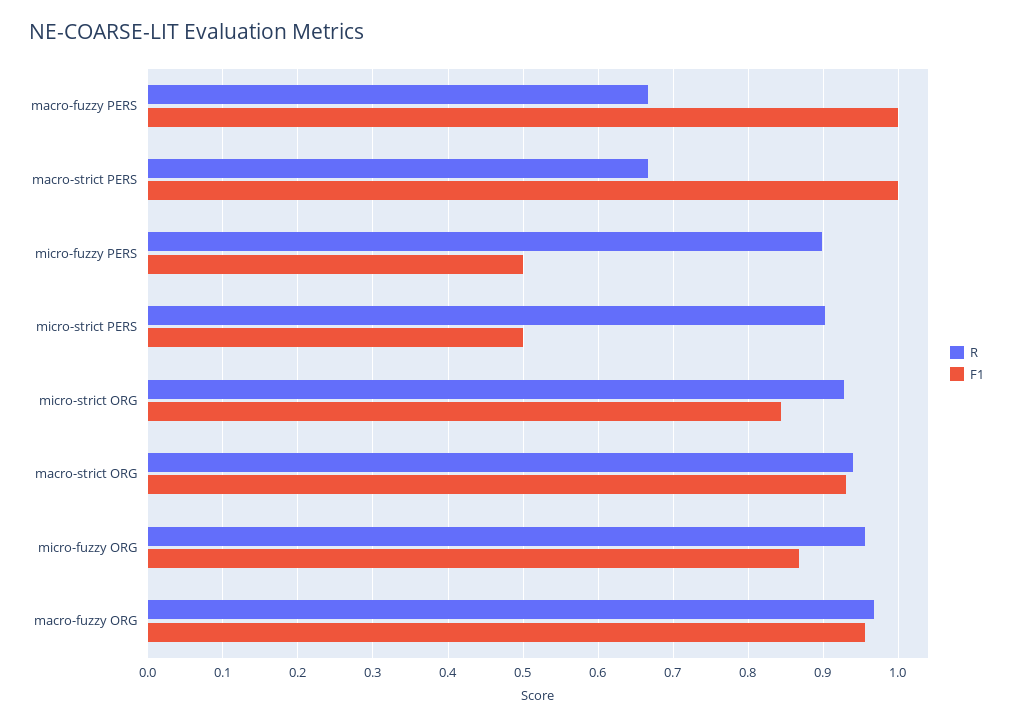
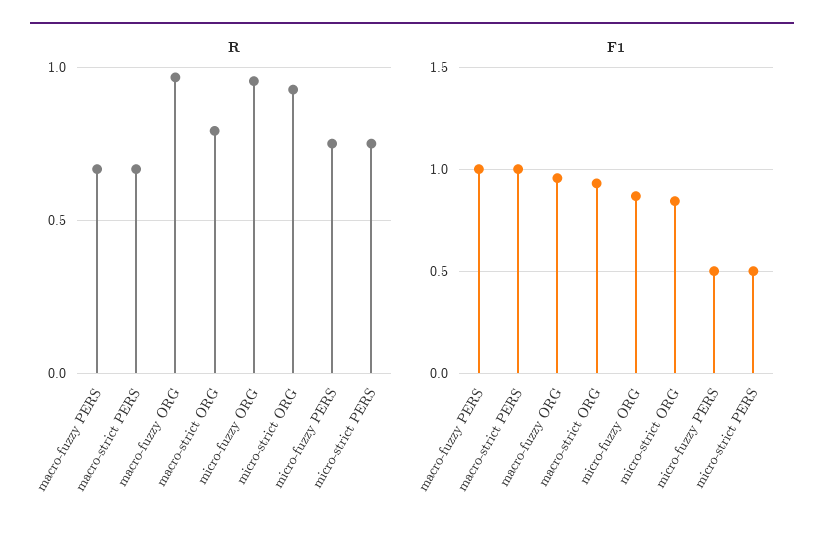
  {
    "R": {
      "macro-fuzzy PERS": 0.67,
      "macro-strict PERS": 0.67,
-     "micro-fuzzy PERS": 0.9,
+     "micro-fuzzy PERS": 0.75,
-     "micro-strict PERS": 0.9,
+     "micro-strict PERS": 0.75,
      "micro-strict ORG": 0.93,
-     "macro-strict ORG": 0.94,
+     "macro-strict ORG": 0.8,
      "micro-fuzzy ORG": 0.96,
      "macro-fuzzy ORG": 0.97
    },
    "F1": {
      "macro-fuzzy PERS": 1,
      "macro-strict PERS": 1,
      "micro-fuzzy PERS": 0.5,
      "micro-strict PERS": 0.5,
      "micro-strict ORG": 0.84,
      "macro-strict ORG": 0.93,
      "micro-fuzzy ORG": 0.87,
      "macro-fuzzy ORG": 0.96
    }
  }

